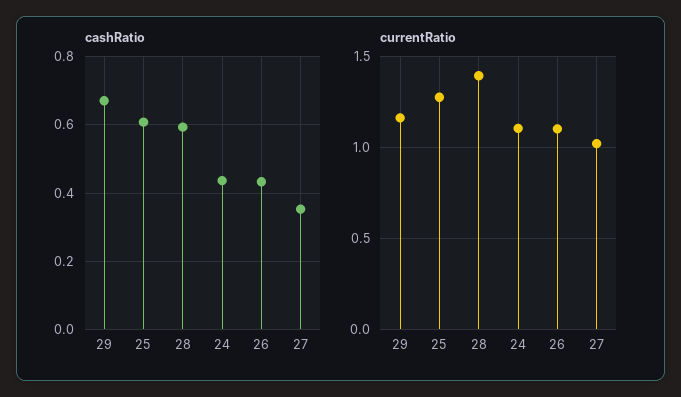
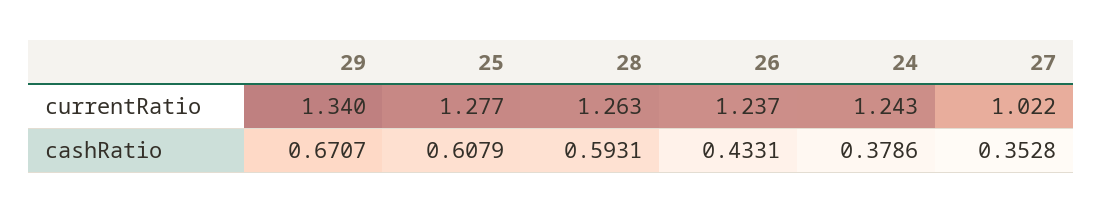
  {
    "cashRatio": {
      "29": 0.6707,
      "25": 0.6079,
      "28": 0.5931,
-     "24": 0.44,
+     "24": 0.3786,
      "26": 0.4331,
      "27": 0.3528
    },
    "currentRatio": {
-     "29": 1.15,
+     "29": 1.34,
      "25": 1.277,
-     "28": 1.4,
+     "28": 1.263,
-     "24": 1.1,
+     "24": 1.243,
-     "26": 1.1,
+     "26": 1.237,
      "27": 1.022
    }
  }

